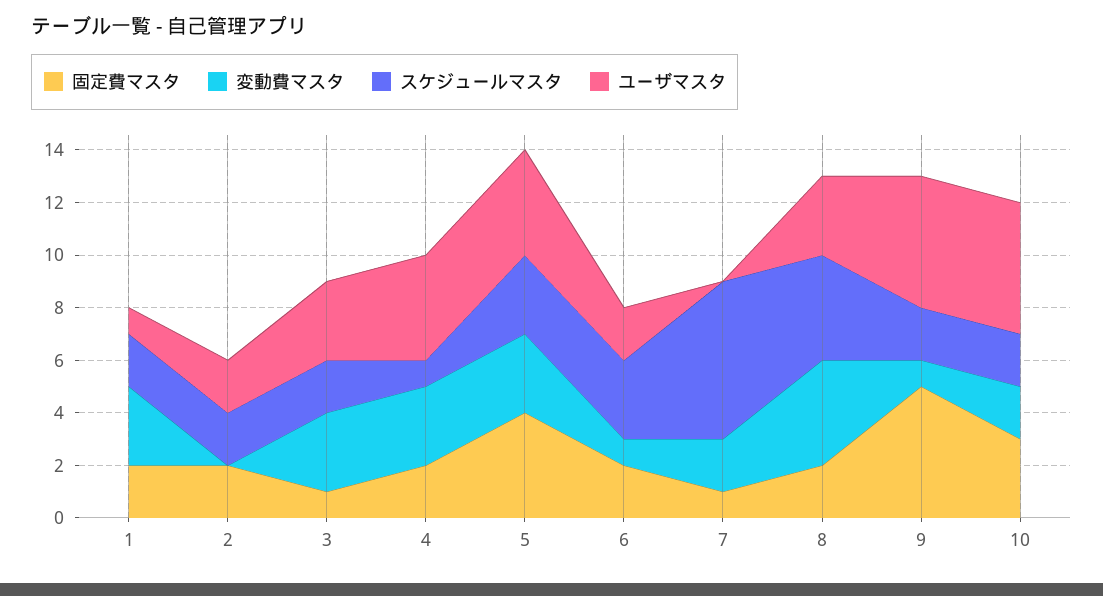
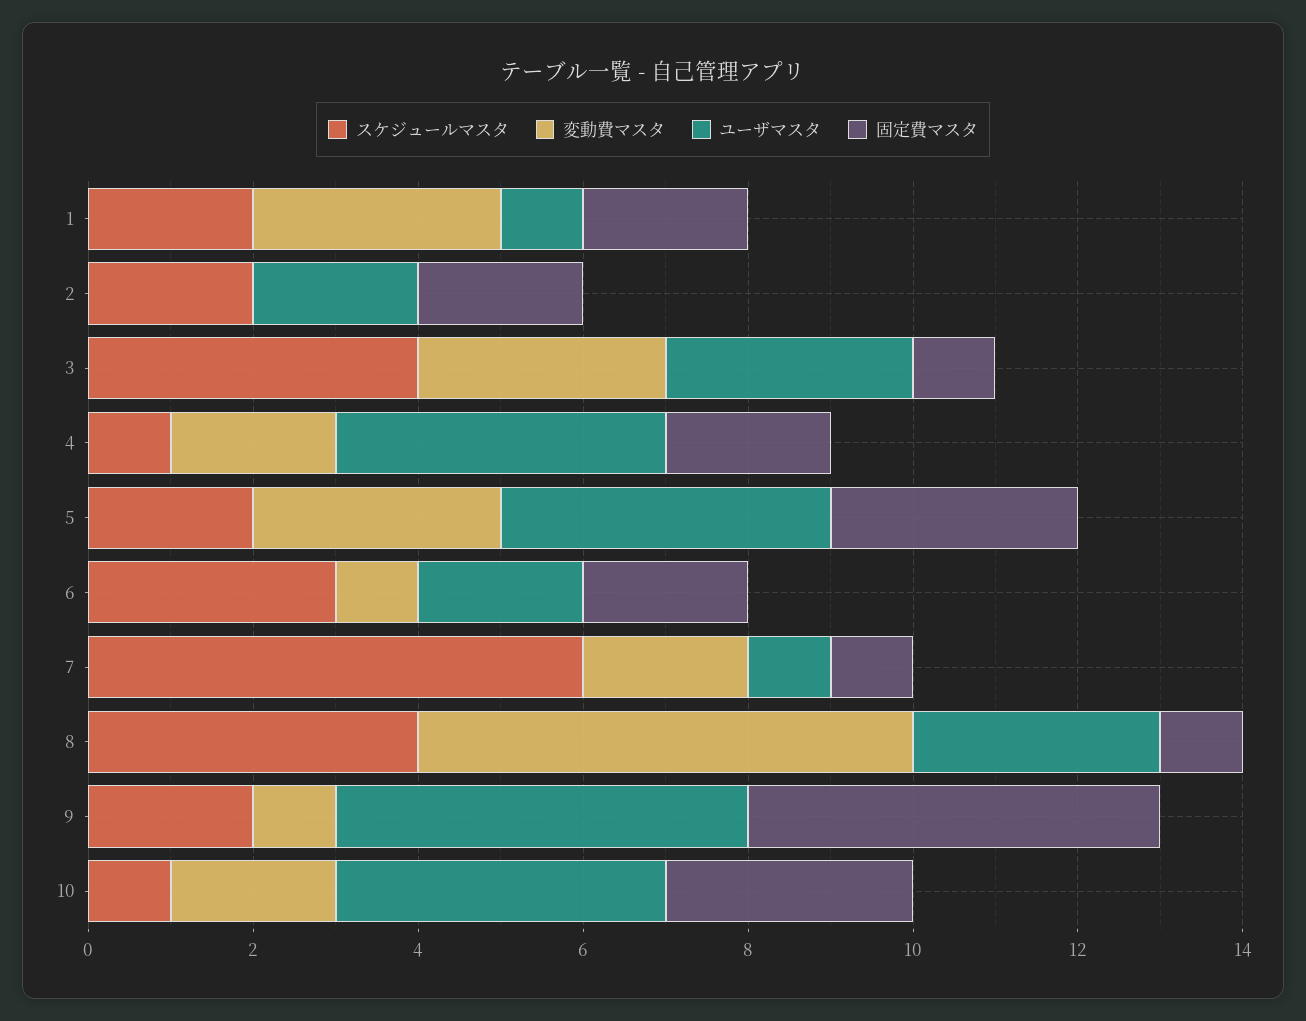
  {
    "固定費マスタ": {
      "1": 2,
      "2": 2,
      "3": 1,
      "4": 2,
-     "5": 4,
+     "5": 3,
      "6": 2,
      "7": 1,
-     "8": 2,
+     "8": 1,
      "9": 5,
      "10": 3
    },
    "変動費マスタ": {
      "1": 3,
      "2": 0,
      "3": 3,
-     "4": 3,
+     "4": 2,
      "5": 3,
      "6": 1,
      "7": 2,
-     "8": 4,
+     "8": 6,
      "9": 1,
      "10": 2
    },
    "スケジュールマスタ": {
      "1": 2,
      "2": 2,
-     "3": 2,
+     "3": 4,
      "4": 1,
-     "5": 3,
+     "5": 2,
      "6": 3,
      "7": 6,
      "8": 4,
      "9": 2,
-     "10": 2
+     "10": 1
    },
    "ユーザマスタ": {
      "1": 1,
      "2": 2,
      "3": 3,
      "4": 4,
      "5": 4,
      "6": 2,
-     "7": 0,
+     "7": 1,
      "8": 3,
      "9": 5,
-     "10": 5
+     "10": 4
    }
  }

